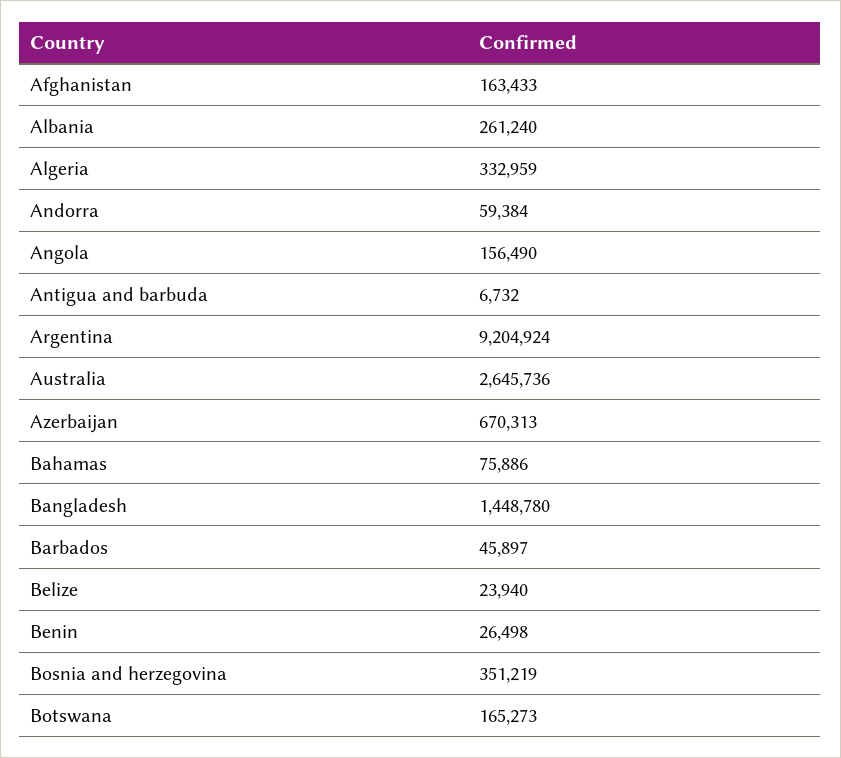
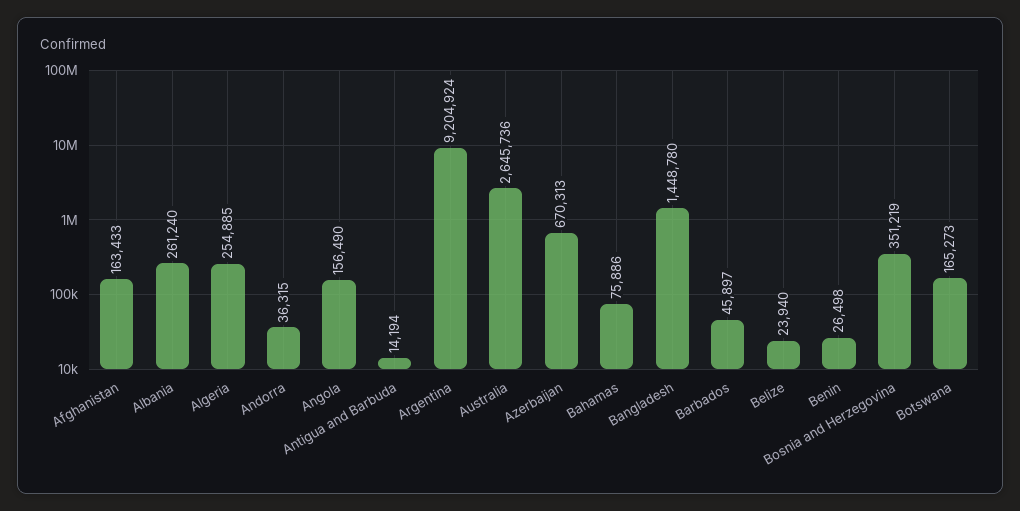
  {
    "Afghanistan": 163433,
    "Albania": 261240,
-   "Algeria": 332959,
+   "Algeria": 254885,
-   "Andorra": 59384,
+   "Andorra": 36315,
    "Angola": 156490,
-   "Antigua and barbuda": 6732,
+   "Antigua and barbuda": 14194,
    "Argentina": 9204924,
    "Australia": 2645736,
    "Azerbaijan": 670313,
    "Bahamas": 75886,
    "Bangladesh": 1448780,
    "Barbados": 45897,
    "Belize": 23940,
    "Benin": 26498,
    "Bosnia and herzegovina": 351219,
    "Botswana": 165273
  }

